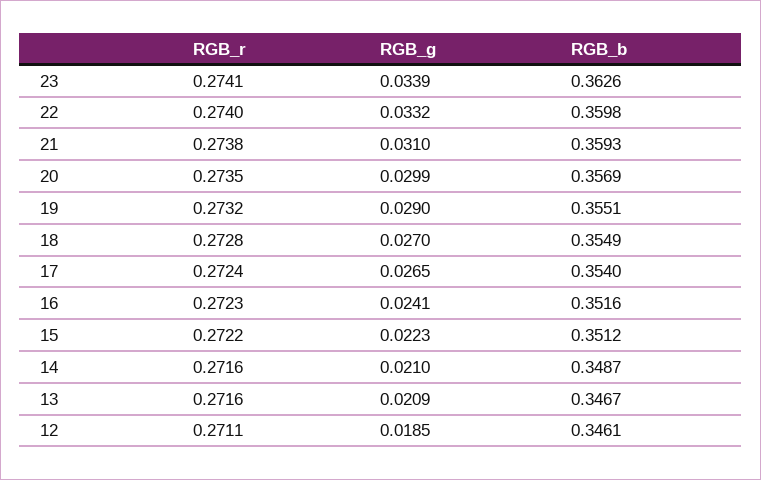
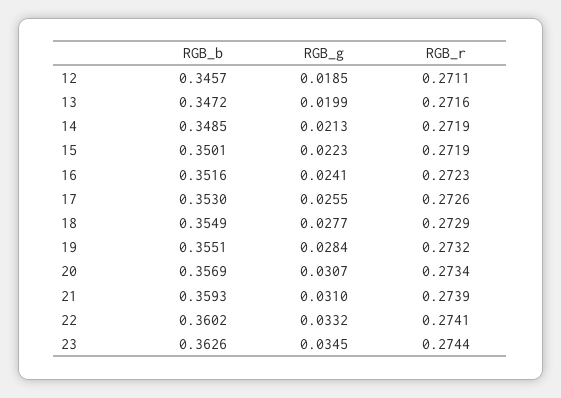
  {
    "RGB_r": {
-     "23": 0.2741,
+     "23": 0.2744,
-     "22": 0.274,
+     "22": 0.2741,
-     "21": 0.2738,
+     "21": 0.2739,
-     "20": 0.2735,
+     "20": 0.2734,
      "19": 0.2732,
-     "18": 0.2728,
+     "18": 0.2729,
-     "17": 0.2724,
+     "17": 0.2726,
      "16": 0.2723,
-     "15": 0.2722,
+     "15": 0.2719,
-     "14": 0.2716,
+     "14": 0.2719,
      "13": 0.2716,
      "12": 0.2711
    },
    "RGB_g": {
-     "23": 0.0339,
+     "23": 0.0345,
      "22": 0.0332,
      "21": 0.031,
-     "20": 0.0299,
+     "20": 0.0307,
-     "19": 0.029,
+     "19": 0.0284,
-     "18": 0.027,
+     "18": 0.0277,
-     "17": 0.0265,
+     "17": 0.0255,
      "16": 0.0241,
      "15": 0.0223,
-     "14": 0.021,
+     "14": 0.0213,
-     "13": 0.0209,
+     "13": 0.0199,
      "12": 0.0185
    },
    "RGB_b": {
      "23": 0.3626,
-     "22": 0.3598,
+     "22": 0.3602,
      "21": 0.3593,
      "20": 0.3569,
      "19": 0.3551,
      "18": 0.3549,
-     "17": 0.354,
+     "17": 0.353,
      "16": 0.3516,
-     "15": 0.3512,
+     "15": 0.3501,
-     "14": 0.3487,
+     "14": 0.3485,
-     "13": 0.3467,
+     "13": 0.3472,
-     "12": 0.3461
+     "12": 0.3457
    }
  }

